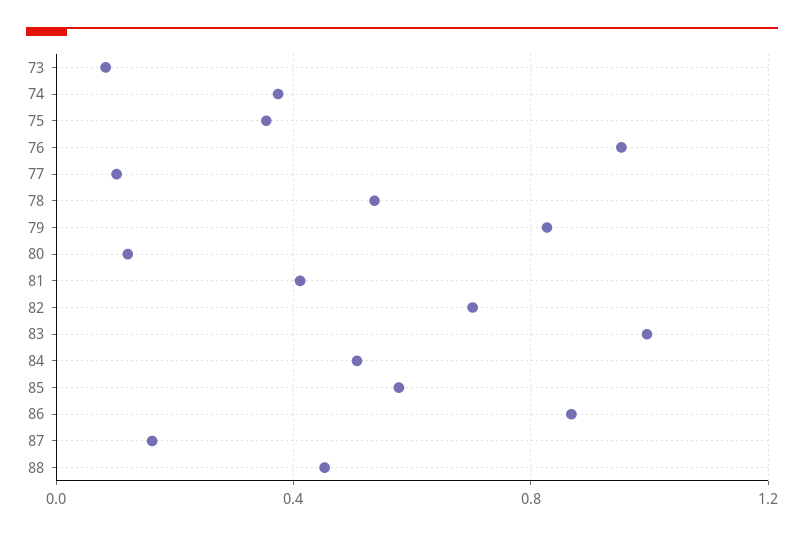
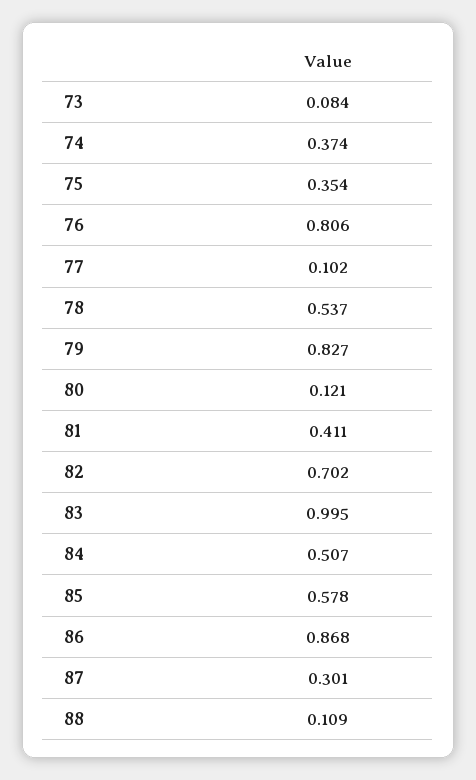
  {
    "73": 0.084,
    "74": 0.374,
    "75": 0.354,
-   "76": 0.95,
+   "76": 0.806,
    "77": 0.102,
    "78": 0.537,
    "79": 0.827,
    "80": 0.121,
    "81": 0.411,
    "82": 0.702,
    "83": 0.995,
    "84": 0.507,
    "85": 0.578,
    "86": 0.868,
-   "87": 0.15,
+   "87": 0.301,
-   "88": 0.45
+   "88": 0.109
  }

